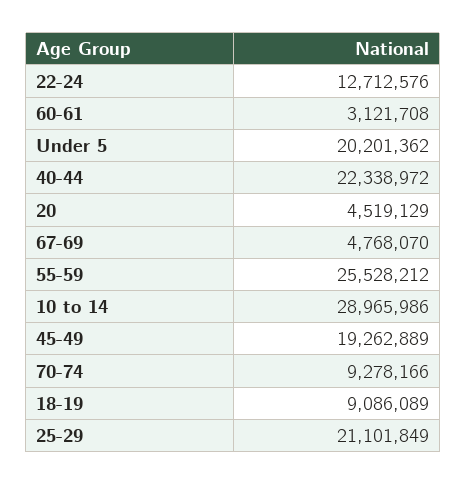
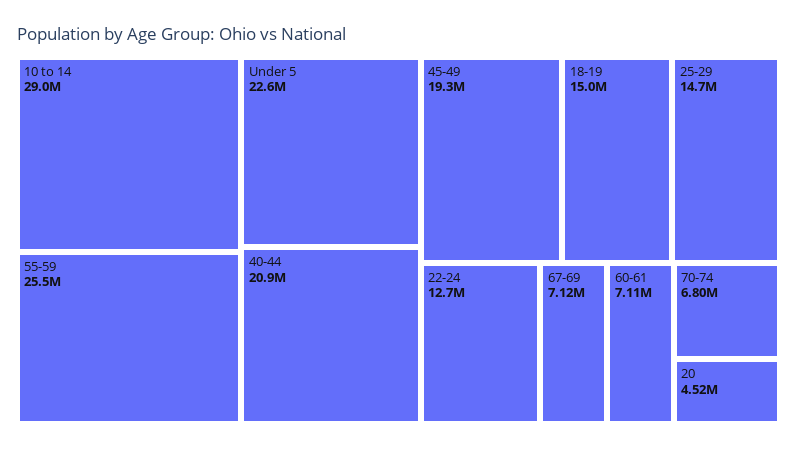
  {
    "22-24": 12712576,
-   "60-61": 3121708,
+   "60-61": 7110000,
-   "Under 5": 20201362,
+   "Under 5": 22600000,
-   "40-44": 22338972,
+   "40-44": 20900000,
    "20": 4519129,
-   "67-69": 4768070,
+   "67-69": 7120000,
    "55-59": 25528212,
    "10 to 14": 28965986,
    "45-49": 19262889,
-   "70-74": 9278166,
+   "70-74": 6800000,
-   "18-19": 9086089,
+   "18-19": 15000000,
-   "25-29": 21101849
+   "25-29": 14700000
  }

